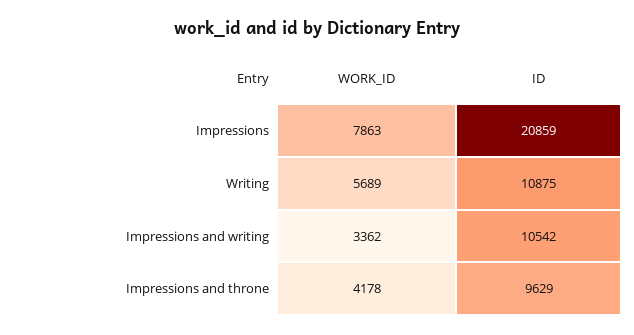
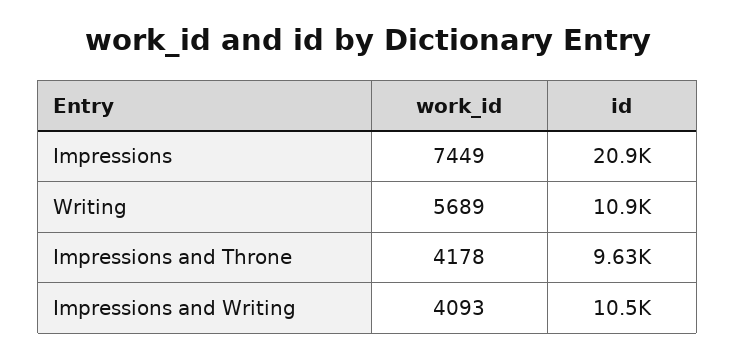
  {
    "WORK_ID": {
-     "Impressions": 7863,
+     "Impressions": 7449,
      "Writing": 5689,
-     "Impressions and writing": 3362,
+     "Impressions and writing": 4093,
      "Impressions and throne": 4178
    },
    "ID": {
      "Impressions": 20859,
      "Writing": 10875,
      "Impressions and writing": 10542,
      "Impressions and throne": 9629
    }
  }

